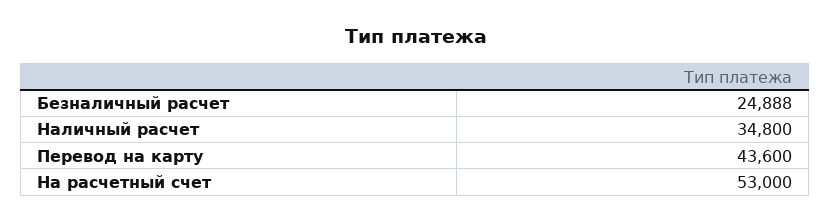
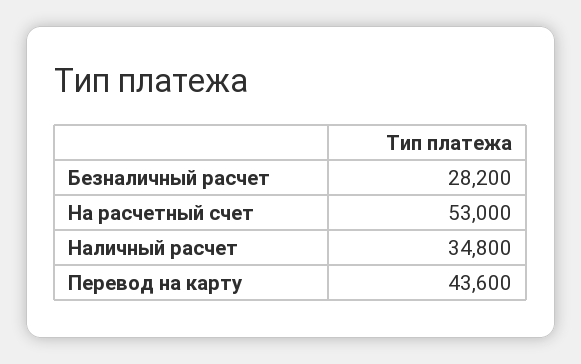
  {
-   "Безналичный расчет": 24888,
+   "Безналичный расчет": 28200,
    "Наличный расчет": 34800,
    "Перевод на карту": 43600,
    "На расчетный счет": 53000
  }

